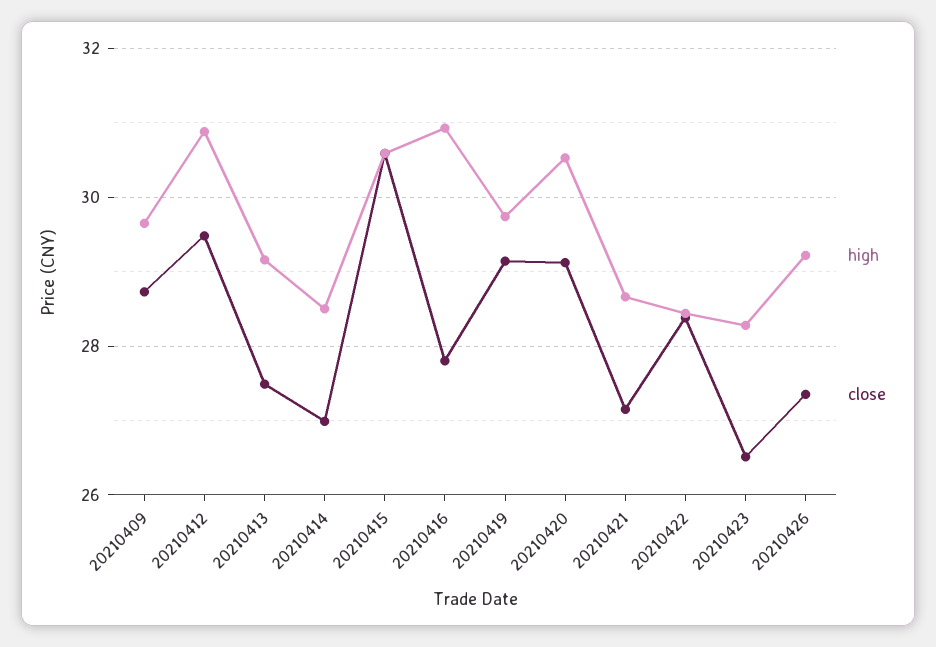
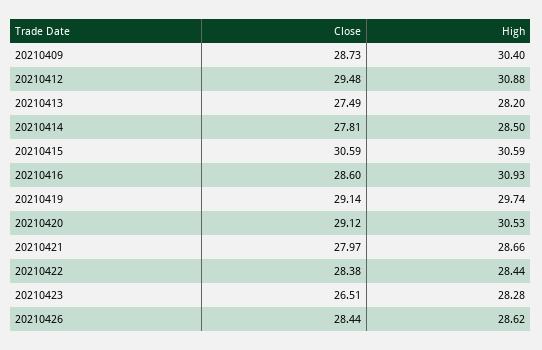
  {
    "high": {
-     "20210409": 29.6,
+     "20210409": 30.4,
      "20210412": 30.88,
-     "20210413": 29.2,
+     "20210413": 28.2,
      "20210414": 28.5,
      "20210415": 30.59,
      "20210416": 30.93,
      "20210419": 29.74,
      "20210420": 30.53,
      "20210421": 28.66,
      "20210422": 28.44,
      "20210423": 28.28,
-     "20210426": 29.2
+     "20210426": 28.62
    },
    "close": {
      "20210409": 28.73,
      "20210412": 29.48,
      "20210413": 27.49,
-     "20210414": 27,
+     "20210414": 27.81,
      "20210415": 30.59,
-     "20210416": 27.8,
+     "20210416": 28.6,
      "20210419": 29.14,
      "20210420": 29.12,
-     "20210421": 27.2,
+     "20210421": 27.97,
      "20210422": 28.38,
      "20210423": 26.51,
-     "20210426": 27.4
+     "20210426": 28.44
    }
  }

